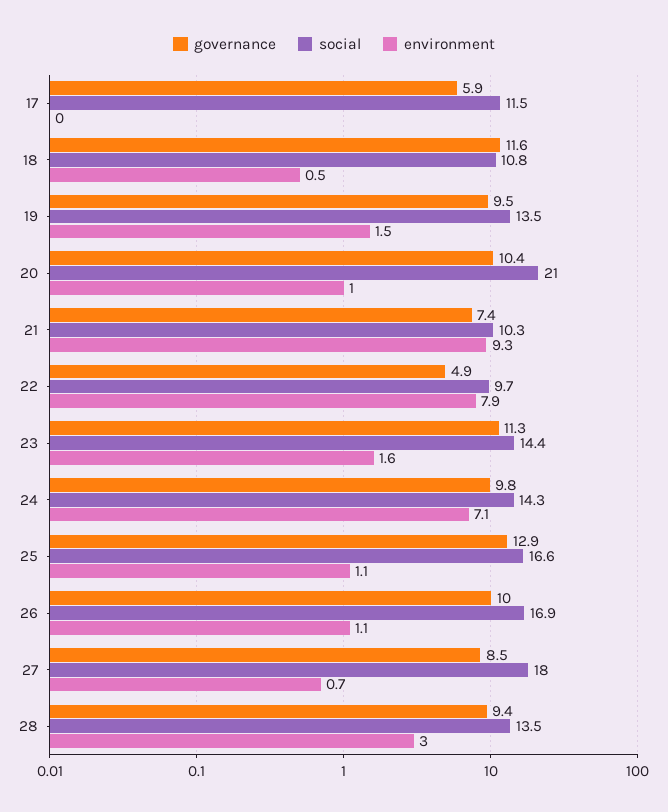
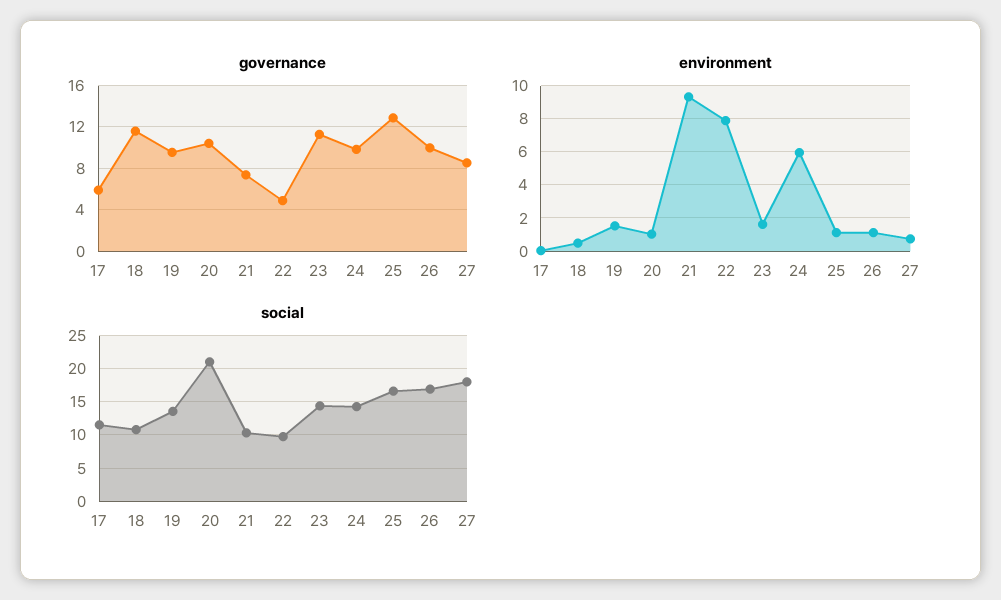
  {
    "governance": {
      "17": 5.9,
      "18": 11.6,
      "19": 9.5,
      "20": 10.4,
      "21": 7.4,
      "22": 4.9,
      "23": 11.3,
      "24": 9.8,
      "25": 12.9,
      "26": 10,
-     "27": 8.5,
+     "27": 8.5
-     "28": 9.4
    },
    "social": {
      "17": 11.5,
      "18": 10.8,
      "19": 13.5,
      "20": 21,
      "21": 10.3,
      "22": 9.7,
      "23": 14.4,
      "24": 14.3,
      "25": 16.6,
      "26": 16.9,
-     "27": 18,
+     "27": 18
-     "28": 13.5
    },
    "environment": {
      "17": 0,
      "18": 0.5,
      "19": 1.5,
      "20": 1,
      "21": 9.3,
      "22": 7.9,
      "23": 1.6,
-     "24": 7.1,
+     "24": 6,
      "25": 1.1,
      "26": 1.1,
-     "27": 0.7,
+     "27": 0.7
-     "28": 3
    }
  }

